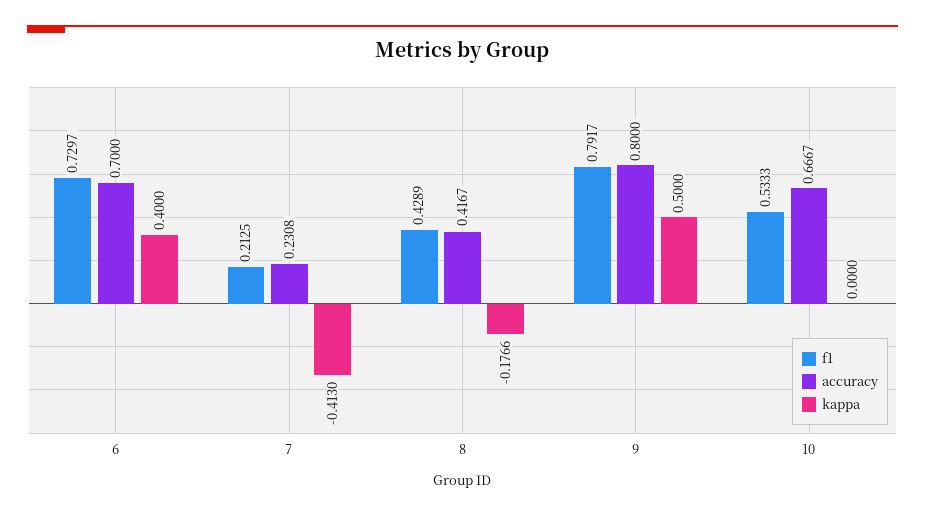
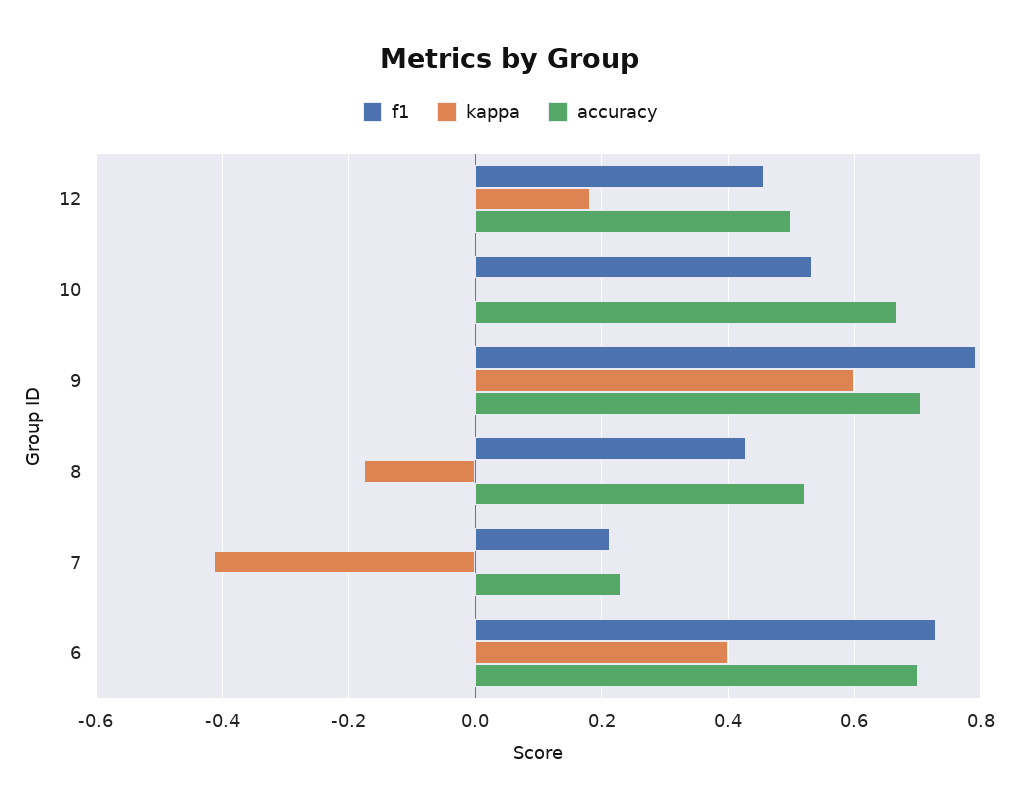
  {
    "f1": {
      "6": 0.7297,
      "7": 0.2125,
      "8": 0.4289,
      "9": 0.7917,
-     "10": 0.5333
+     "10": 0.5333,
+     "12": 0.46
    },
    "accuracy": {
      "6": 0.7,
      "7": 0.2308,
-     "8": 0.4167,
+     "8": 0.52,
-     "9": 0.8,
+     "9": 0.7,
-     "10": 0.6667
+     "10": 0.6667,
+     "12": 0.5
    },
    "kappa": {
      "6": 0.4,
      "7": -0.413,
      "8": -0.1766,
-     "9": 0.5,
+     "9": 0.6,
-     "10": 0
+     "10": 0,
+     "12": 0.18
    }
  }

